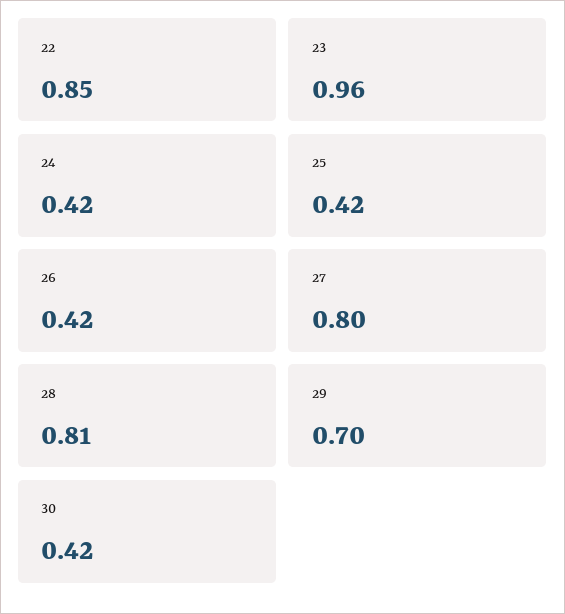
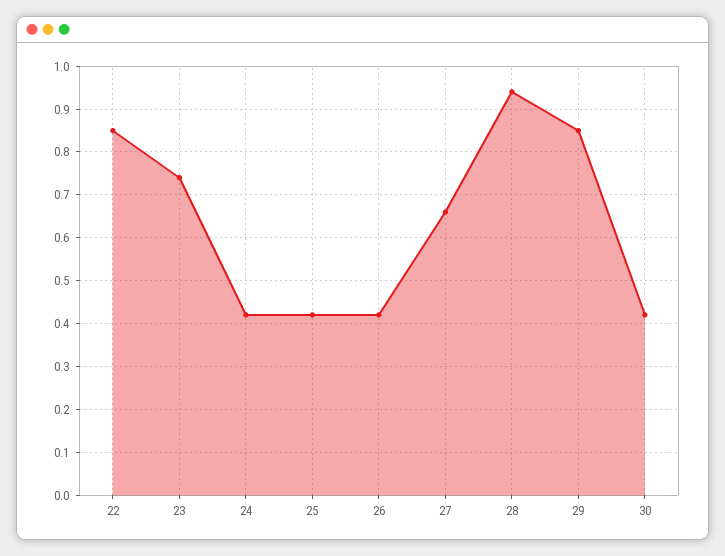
  {
    "22": 0.85,
-   "23": 0.96,
+   "23": 0.75,
    "24": 0.42,
    "25": 0.42,
    "26": 0.42,
-   "27": 0.8,
+   "27": 0.65,
-   "28": 0.81,
+   "28": 0.95,
-   "29": 0.7,
+   "29": 0.85,
    "30": 0.42
  }

